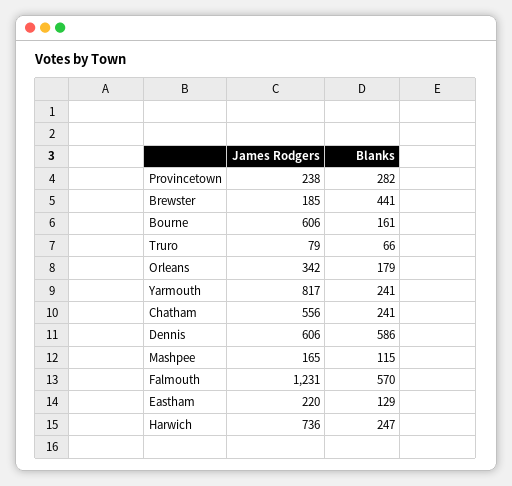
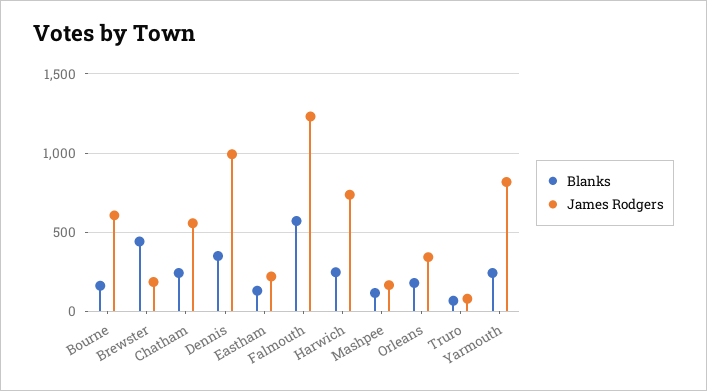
  {
    "James Rodgers": {
-     "Provincetown": 238,
      "Brewster": 185,
      "Bourne": 606,
      "Truro": 79,
      "Orleans": 342,
      "Yarmouth": 817,
      "Chatham": 556,
-     "Dennis": 606,
+     "Dennis": 1000,
      "Mashpee": 165,
      "Falmouth": 1231,
      "Eastham": 220,
      "Harwich": 736
    },
    "Blanks": {
-     "Provincetown": 282,
      "Brewster": 441,
      "Bourne": 161,
      "Truro": 66,
      "Orleans": 179,
      "Yarmouth": 241,
      "Chatham": 241,
-     "Dennis": 586,
+     "Dennis": 350,
      "Mashpee": 115,
      "Falmouth": 570,
      "Eastham": 129,
      "Harwich": 247
    }
  }

